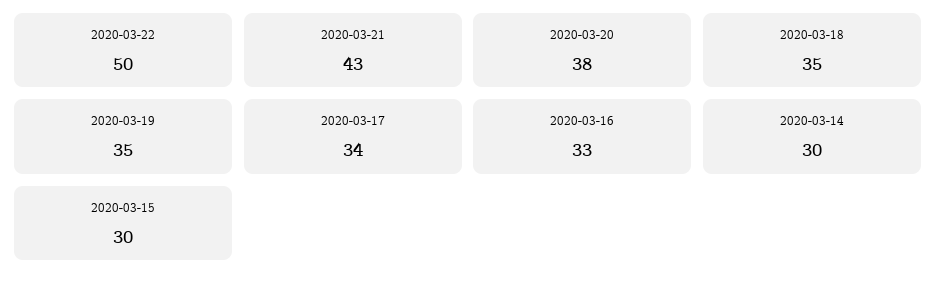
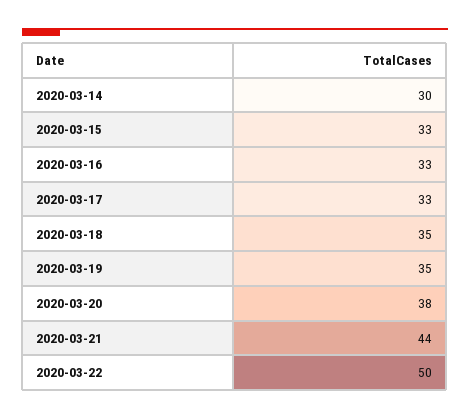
  {
    "2020-03-22": 50,
-   "2020-03-21": 43,
+   "2020-03-21": 44,
    "2020-03-20": 38,
    "2020-03-18": 35,
    "2020-03-19": 35,
-   "2020-03-17": 34,
+   "2020-03-17": 33,
    "2020-03-16": 33,
    "2020-03-14": 30,
-   "2020-03-15": 30
+   "2020-03-15": 33
  }

